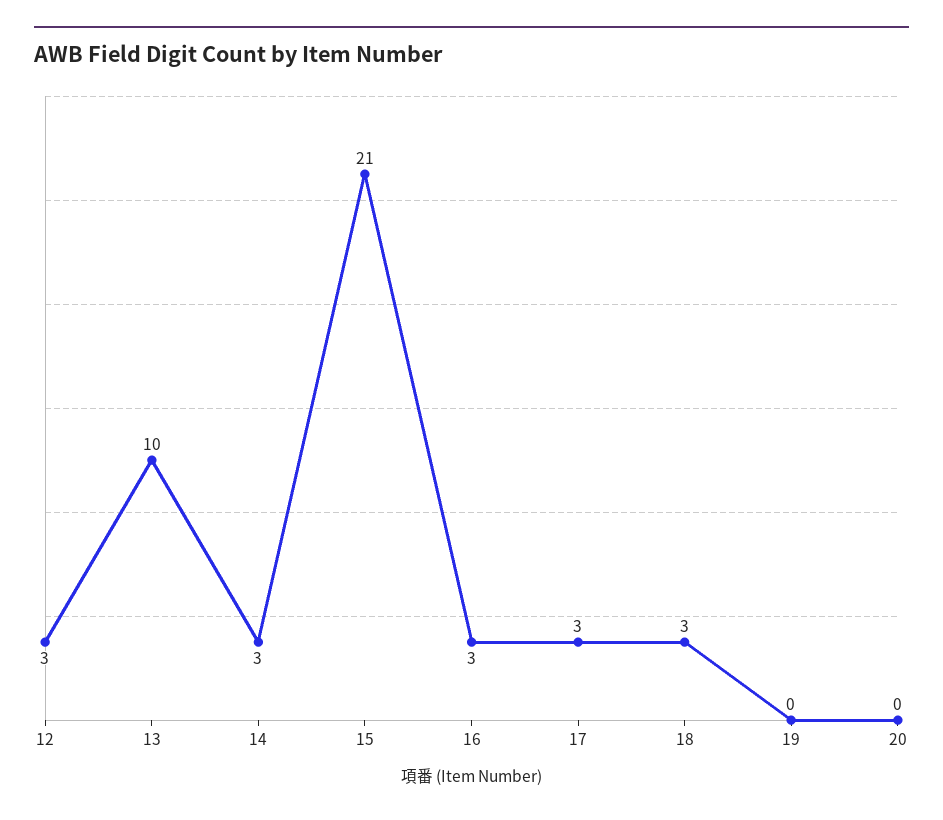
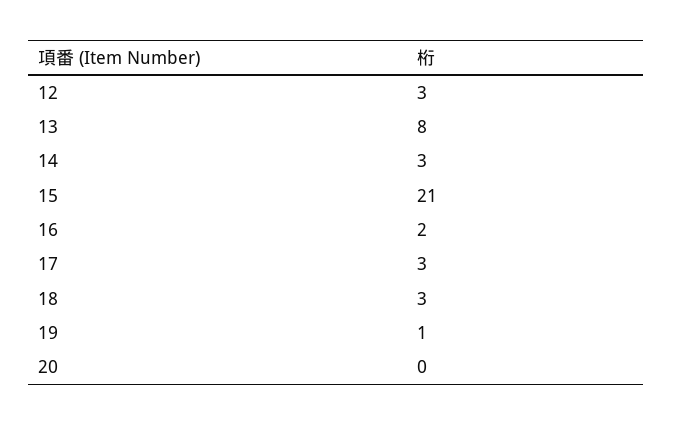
  {
    "12": 3,
-   "13": 10,
+   "13": 8,
    "14": 3,
    "15": 21,
-   "16": 3,
+   "16": 2,
    "17": 3,
    "18": 3,
-   "19": 0,
+   "19": 1,
    "20": 0
  }

